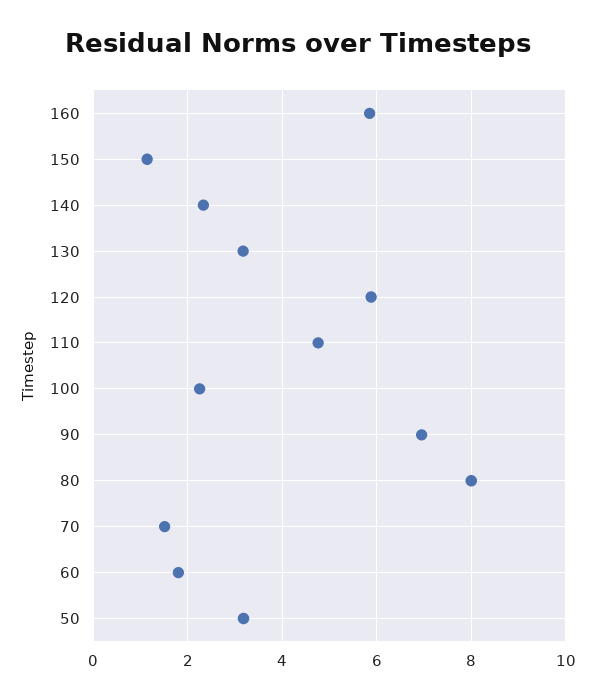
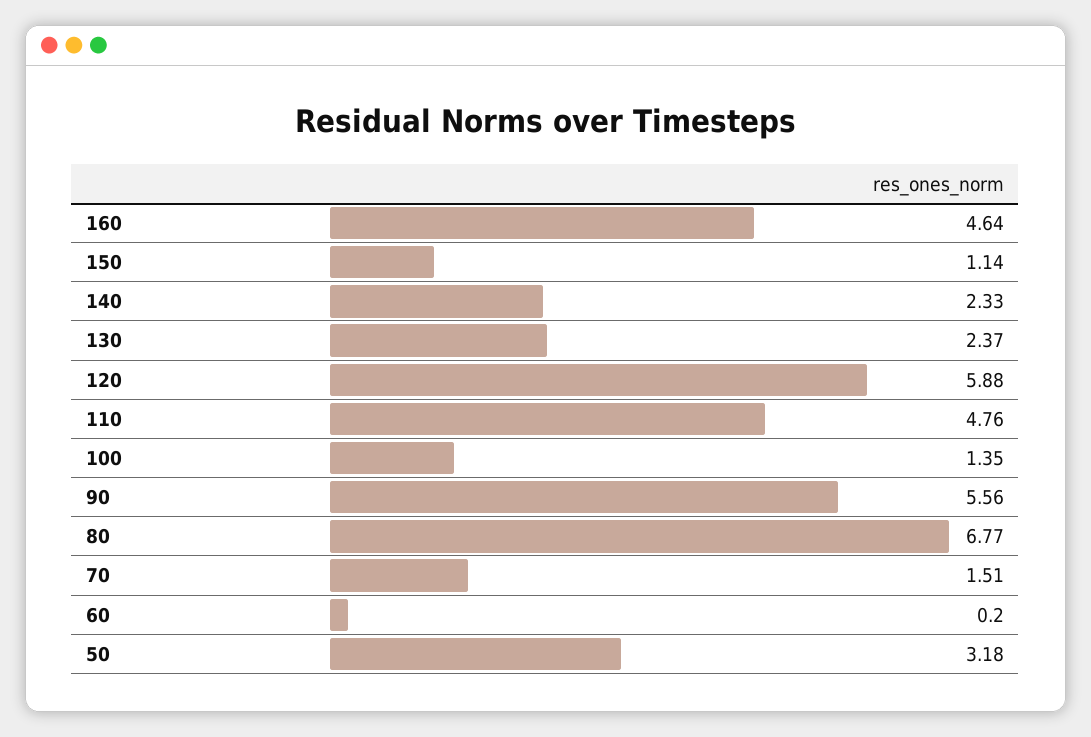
  {
-   "160": 5.8,
+   "160": 4.64,
    "150": 1.14,
    "140": 2.33,
-   "130": 3.2,
+   "130": 2.37,
    "120": 5.88,
    "110": 4.76,
-   "100": 2.2,
+   "100": 1.35,
-   "90": 7,
+   "90": 5.56,
-   "80": 8,
+   "80": 6.77,
    "70": 1.51,
-   "60": 1.8,
+   "60": 0.2,
    "50": 3.18
  }

